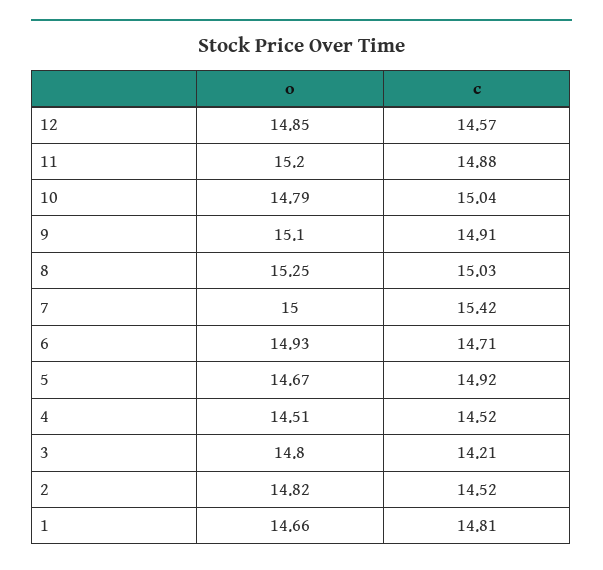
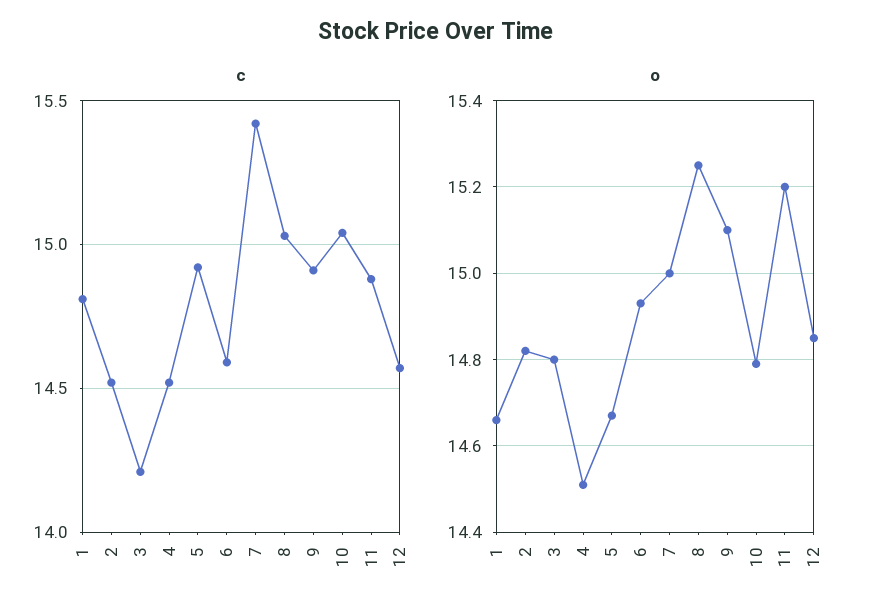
  {
    "o": {
      "12": 14.85,
      "11": 15.2,
      "10": 14.79,
      "9": 15.1,
      "8": 15.25,
      "7": 15,
      "6": 14.93,
      "5": 14.67,
      "4": 14.51,
      "3": 14.8,
      "2": 14.82,
      "1": 14.66
    },
    "c": {
      "12": 14.57,
      "11": 14.88,
      "10": 15.04,
      "9": 14.91,
      "8": 15.03,
      "7": 15.42,
-     "6": 14.71,
+     "6": 14.6,
      "5": 14.92,
      "4": 14.52,
      "3": 14.21,
      "2": 14.52,
      "1": 14.81
    }
  }

